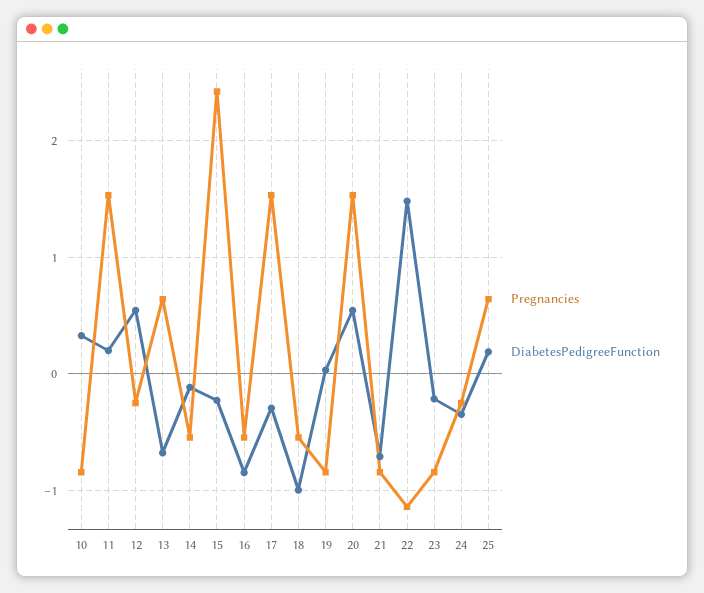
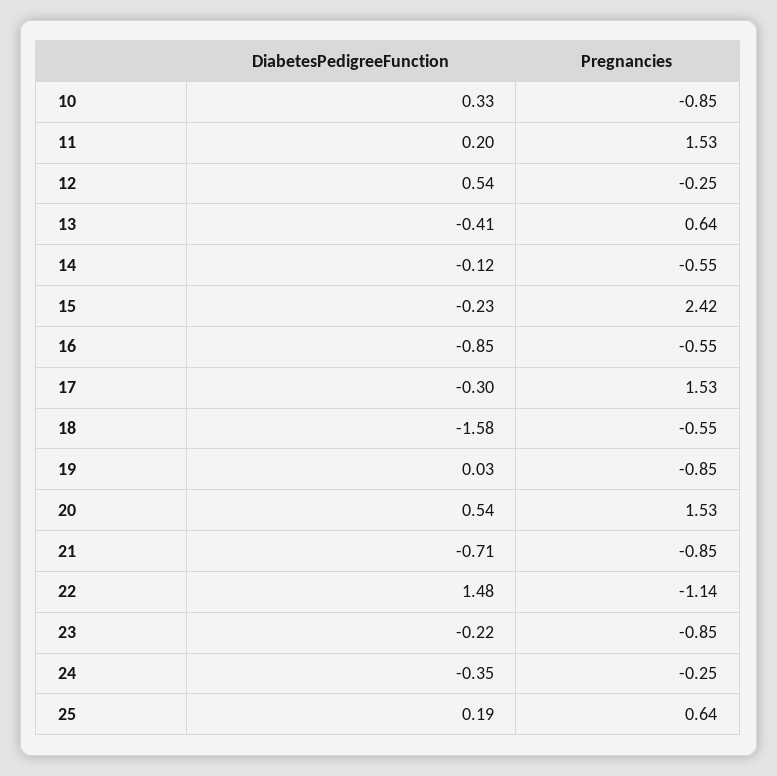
  {
    "Pregnancies": {
      "10": -0.85,
      "11": 1.53,
      "12": -0.25,
      "13": 0.64,
      "14": -0.55,
      "15": 2.42,
      "16": -0.55,
      "17": 1.53,
      "18": -0.55,
      "19": -0.85,
      "20": 1.53,
      "21": -0.85,
      "22": -1.14,
      "23": -0.85,
      "24": -0.25,
      "25": 0.64
    },
    "DiabetesPedigreeFunction": {
      "10": 0.33,
      "11": 0.2,
      "12": 0.54,
-     "13": -0.7,
+     "13": -0.41,
      "14": -0.12,
      "15": -0.23,
      "16": -0.85,
      "17": -0.3,
-     "18": -1,
+     "18": -1.58,
      "19": 0.03,
      "20": 0.54,
      "21": -0.71,
      "22": 1.48,
      "23": -0.22,
      "24": -0.35,
      "25": 0.19
    }
  }

